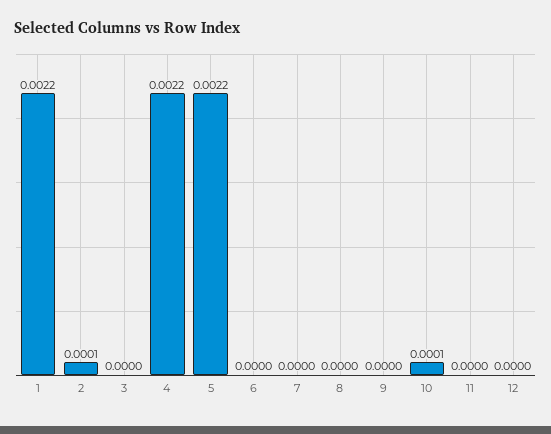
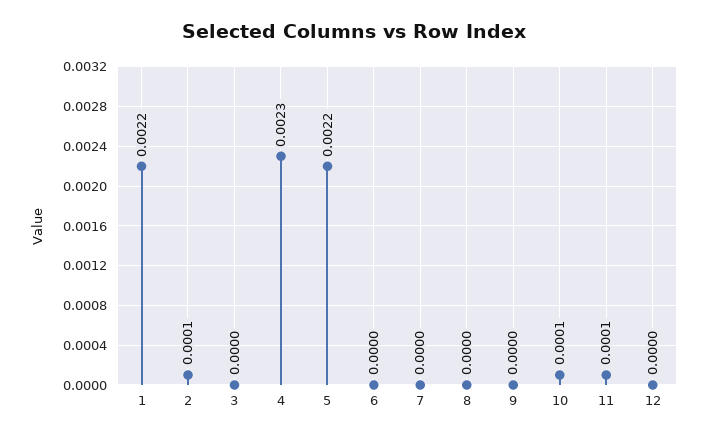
  {
    "1": 0.0022,
    "2": 0.0001,
    "3": 0,
-   "4": 0.0022,
+   "4": 0.0023,
    "5": 0.0022,
    "6": 0,
    "7": 0,
    "8": 0,
    "9": 0,
    "10": 0.0001,
-   "11": 0,
+   "11": 0.0001,
    "12": 0
  }

